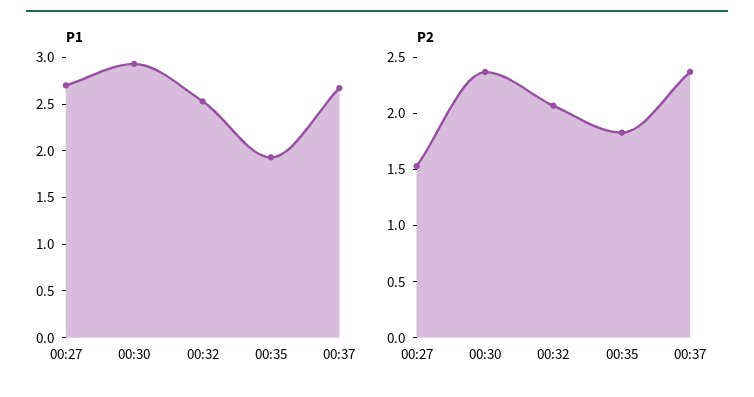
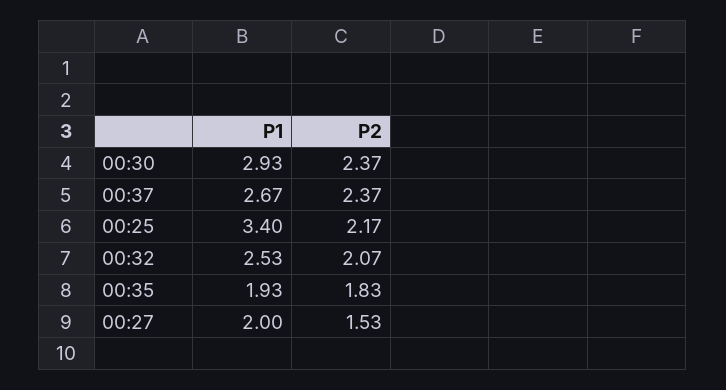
  {
    "P1": {
-     "00:27": 2.7,
+     "00:27": 2,
      "00:30": 2.93,
      "00:32": 2.53,
      "00:35": 1.93,
-     "00:37": 2.67
+     "00:37": 2.67,
+     "00:25": 3.4
    },
    "P2": {
      "00:27": 1.53,
      "00:30": 2.37,
      "00:32": 2.07,
      "00:35": 1.83,
-     "00:37": 2.37
+     "00:37": 2.37,
+     "00:25": 2.17
    }
  }

